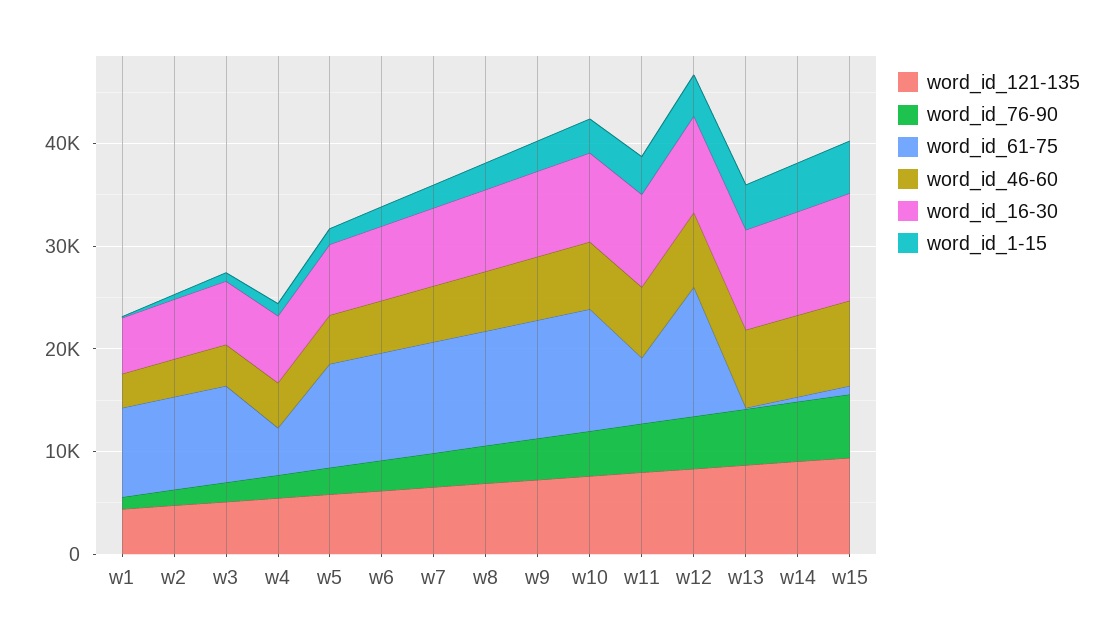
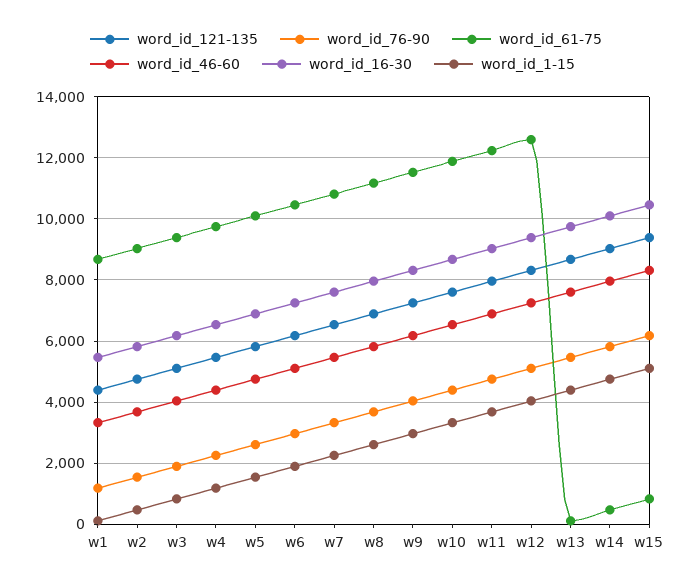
  {
    "word_id_121-135": {
      "w1": 4400,
      "w2": 4800,
      "w3": 5200,
      "w4": 5400,
      "w5": 5800,
      "w6": 6200,
      "w7": 6600,
      "w8": 6800,
      "w9": 7200,
      "w10": 7600,
      "w11": 8000,
      "w12": 8400,
      "w13": 8600,
      "w14": 9000,
      "w15": 9400
    },
    "word_id_76-90": {
      "w1": 1200,
      "w2": 1600,
      "w3": 1800,
      "w4": 2200,
      "w5": 2600,
      "w6": 3000,
      "w7": 3400,
      "w8": 3600,
      "w9": 4000,
      "w10": 4400,
      "w11": 4800,
      "w12": 5200,
      "w13": 5400,
      "w14": 5800,
      "w15": 6200
    },
    "word_id_61-75": {
      "w1": 8600,
      "w2": 9000,
      "w3": 9400,
-     "w4": 4000,
+     "w4": 9800,
      "w5": 10200,
      "w6": 10400,
      "w7": 10800,
      "w8": 11200,
      "w9": 11600,
      "w10": 11800,
-     "w11": 6000,
+     "w11": 12200,
      "w12": 12600,
      "w13": 200,
      "w14": 400,
      "w15": 800
    },
    "word_id_46-60": {
      "w1": 3400,
      "w2": 3600,
      "w3": 4000,
      "w4": 4400,
      "w5": 4800,
      "w6": 5200,
      "w7": 5400,
      "w8": 5800,
      "w9": 6200,
      "w10": 6600,
      "w11": 6800,
      "w12": 7200,
      "w13": 7600,
      "w14": 8000,
      "w15": 8400
    },
    "word_id_16-30": {
      "w1": 5400,
      "w2": 5800,
      "w3": 6200,
      "w4": 6600,
      "w5": 6800,
      "w6": 7200,
      "w7": 7600,
      "w8": 8000,
      "w9": 8400,
      "w10": 8600,
      "w11": 9000,
      "w12": 9400,
      "w13": 9800,
      "w14": 10200,
      "w15": 10400
    },
    "word_id_1-15": {
      "w1": 200,
      "w2": 400,
      "w3": 800,
      "w4": 1200,
      "w5": 1600,
      "w6": 1800,
      "w7": 2200,
      "w8": 2600,
      "w9": 3000,
      "w10": 3400,
      "w11": 3600,
      "w12": 4000,
      "w13": 4400,
      "w14": 4800,
      "w15": 5200
    }
  }

